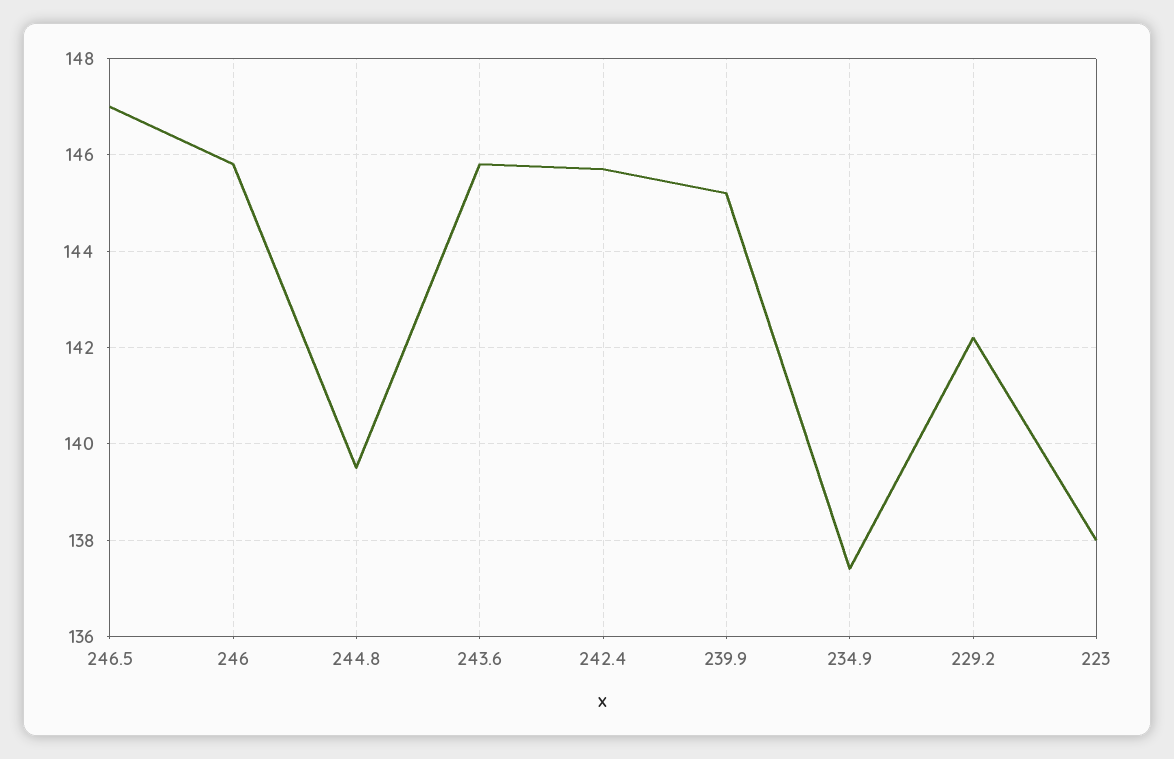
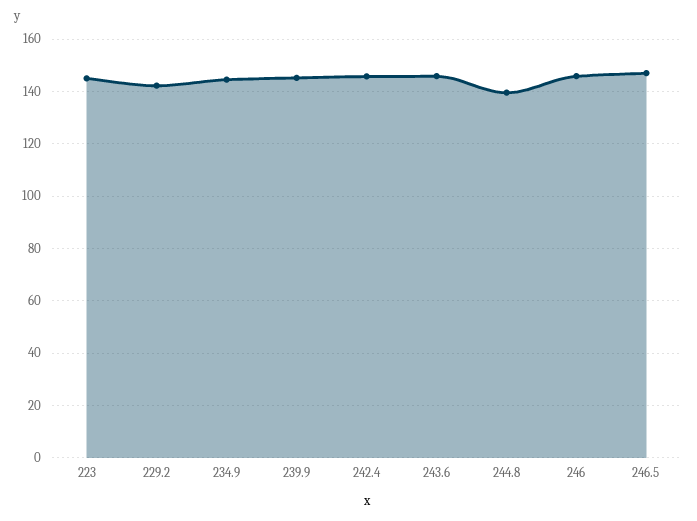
  {
    "246.5": 147,
    "246": 146,
    "244.8": 139.5,
    "243.6": 146,
    "242.4": 145.5,
    "239.9": 145,
-   "234.9": 137.5,
+   "234.9": 145,
    "229.2": 142,
-   "223": 138
+   "223": 145
  }

